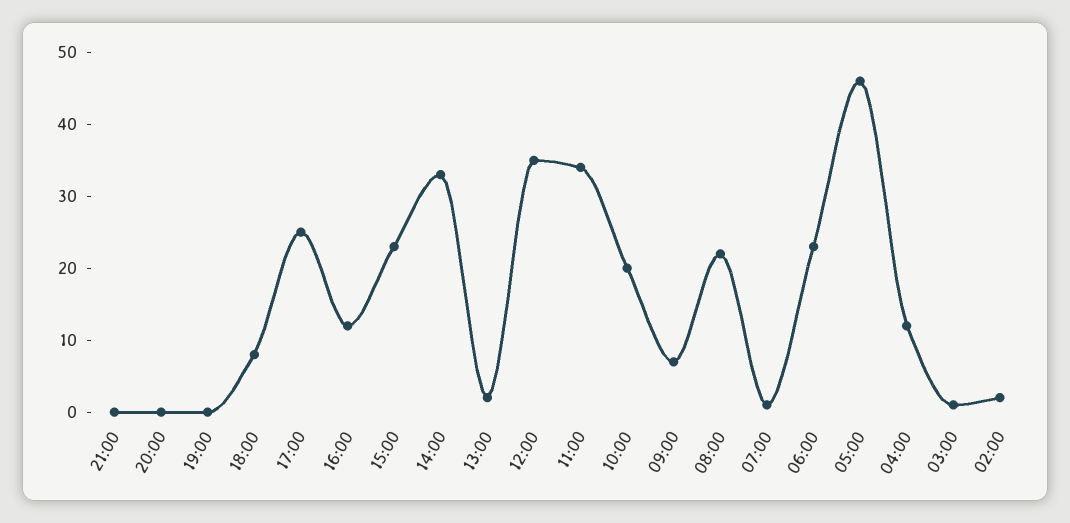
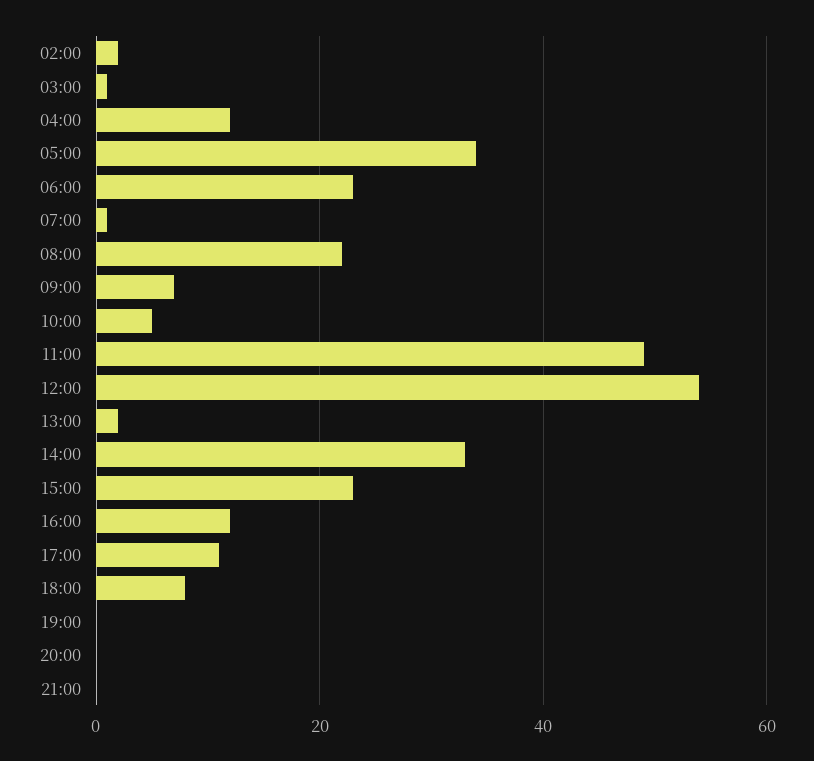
  {
    "21:00": 0,
    "20:00": 0,
    "19:00": 0,
    "18:00": 10,
-   "17:00": 25,
+   "17:00": 10,
    "16:00": 10,
    "15:00": 25,
    "14:00": 35,
    "13:00": 0,
-   "12:00": 35,
+   "12:00": 55,
-   "11:00": 35,
+   "11:00": 50,
-   "10:00": 20,
+   "10:00": 5,
    "09:00": 5,
    "08:00": 20,
    "07:00": 0,
    "06:00": 25,
-   "05:00": 45,
+   "05:00": 35,
    "04:00": 10,
    "03:00": 0,
    "02:00": 0
  }

